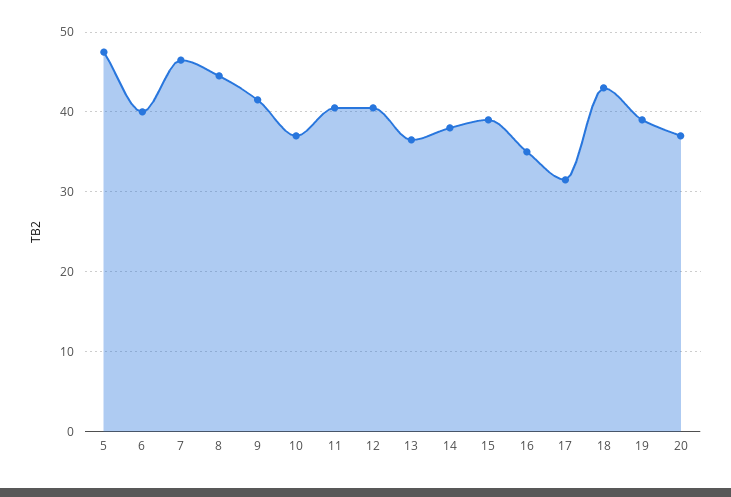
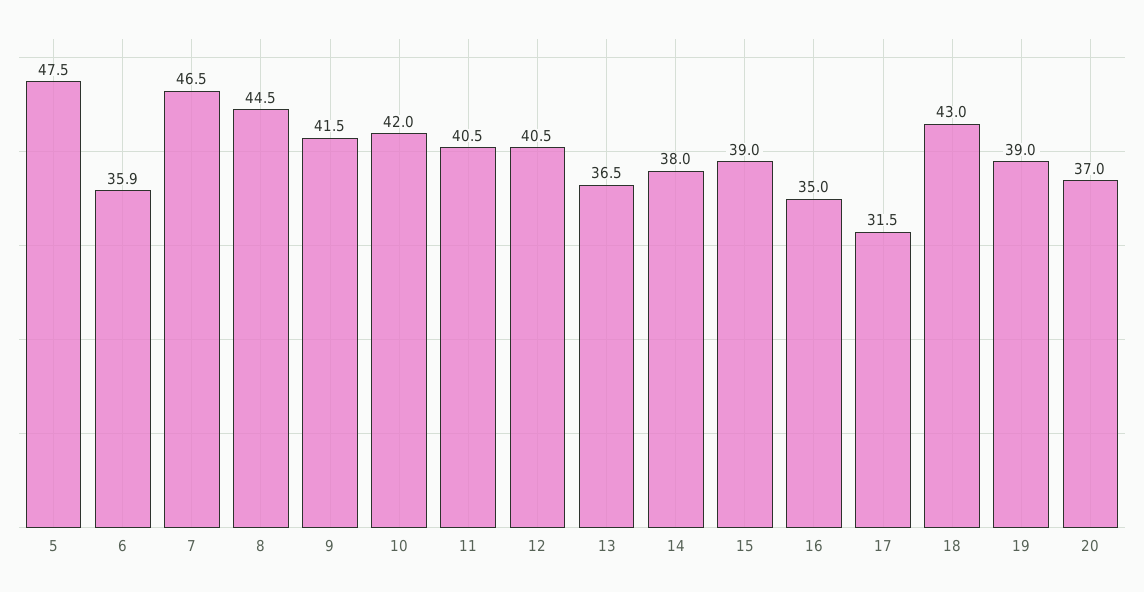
  {
    "5": 47.5,
-   "6": 40,
+   "6": 35.9,
    "7": 46.5,
    "8": 44.5,
    "9": 41.5,
-   "10": 37,
+   "10": 42,
    "11": 40.5,
    "12": 40.5,
    "13": 36.5,
    "14": 38,
    "15": 39,
    "16": 35,
    "17": 31.5,
    "18": 43,
    "19": 39,
    "20": 37
  }

